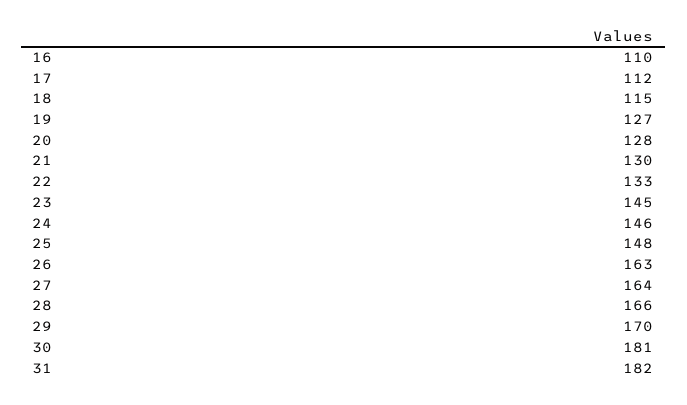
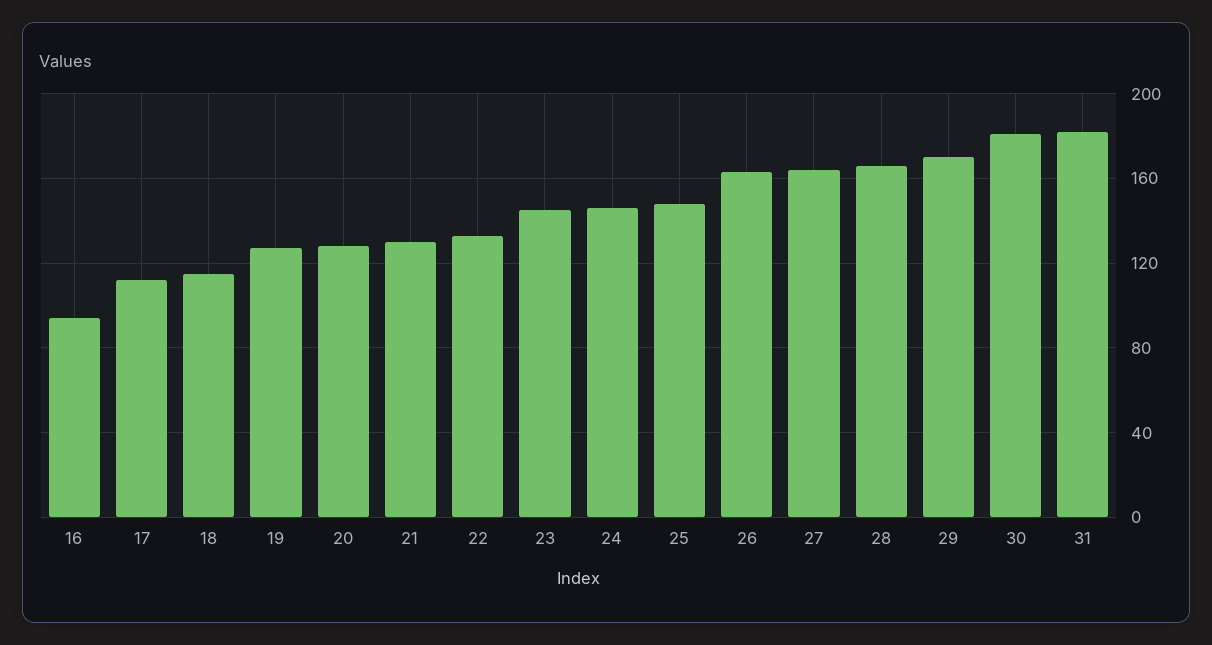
  {
-   "16": 110,
+   "16": 95,
    "17": 112,
    "18": 115,
    "19": 127,
    "20": 128,
    "21": 130,
    "22": 133,
    "23": 145,
    "24": 146,
    "25": 148,
    "26": 163,
    "27": 164,
    "28": 166,
    "29": 170,
    "30": 181,
    "31": 182
  }

